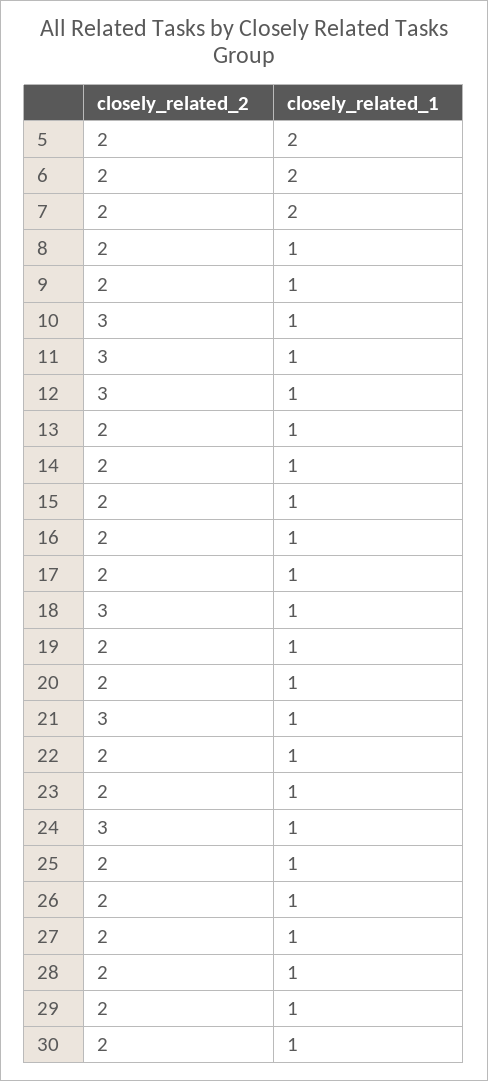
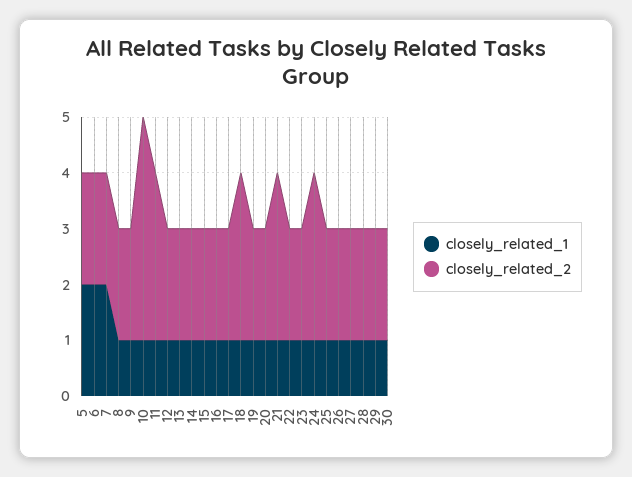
  {
    "closely_related_2": {
      "5": 2,
      "6": 2,
      "7": 2,
      "8": 2,
      "9": 2,
-     "10": 3,
+     "10": 4,
      "11": 3,
-     "12": 3,
+     "12": 2,
      "13": 2,
      "14": 2,
      "15": 2,
      "16": 2,
      "17": 2,
      "18": 3,
      "19": 2,
      "20": 2,
      "21": 3,
      "22": 2,
      "23": 2,
      "24": 3,
      "25": 2,
      "26": 2,
      "27": 2,
      "28": 2,
      "29": 2,
      "30": 2
    },
    "closely_related_1": {
      "5": 2,
      "6": 2,
      "7": 2,
      "8": 1,
      "9": 1,
      "10": 1,
      "11": 1,
      "12": 1,
      "13": 1,
      "14": 1,
      "15": 1,
      "16": 1,
      "17": 1,
      "18": 1,
      "19": 1,
      "20": 1,
      "21": 1,
      "22": 1,
      "23": 1,
      "24": 1,
      "25": 1,
      "26": 1,
      "27": 1,
      "28": 1,
      "29": 1,
      "30": 1
    }
  }

